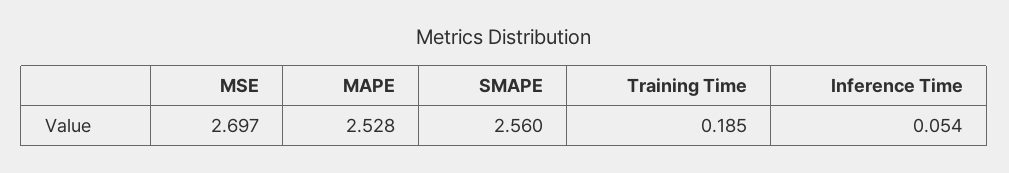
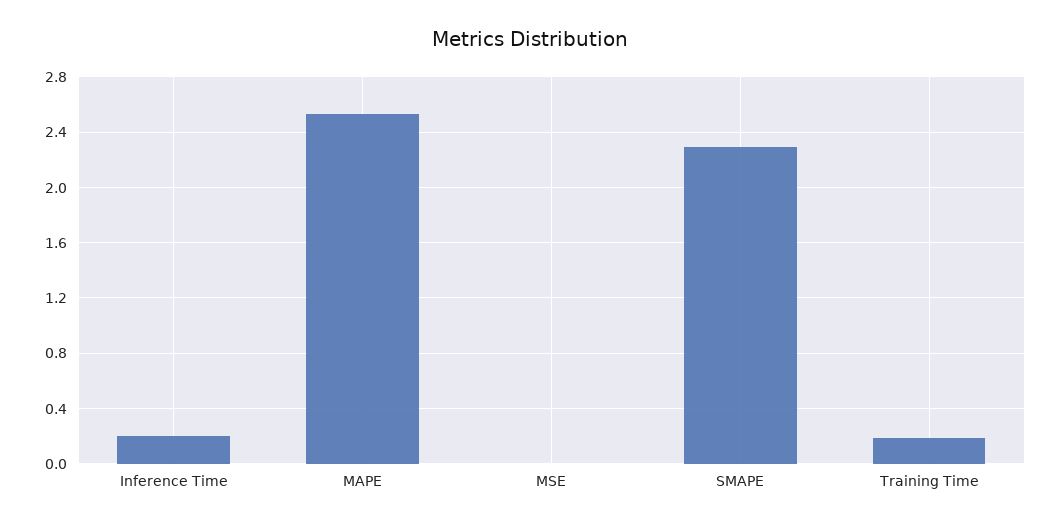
  {
-   "MSE": 2.697,
+   "MSE": 0,
    "MAPE": 2.528,
-   "SMAPE": 2.56,
+   "SMAPE": 2.3,
    "Training Time": 0.185,
-   "Inference Time": 0.054
+   "Inference Time": 0.2
  }

